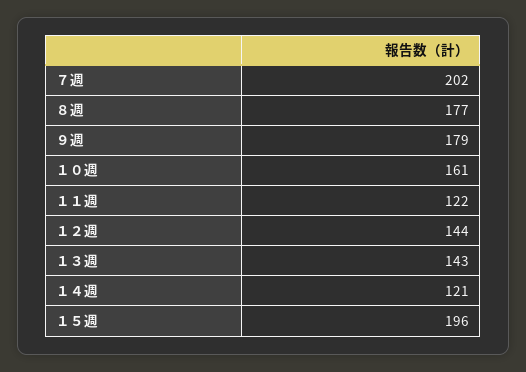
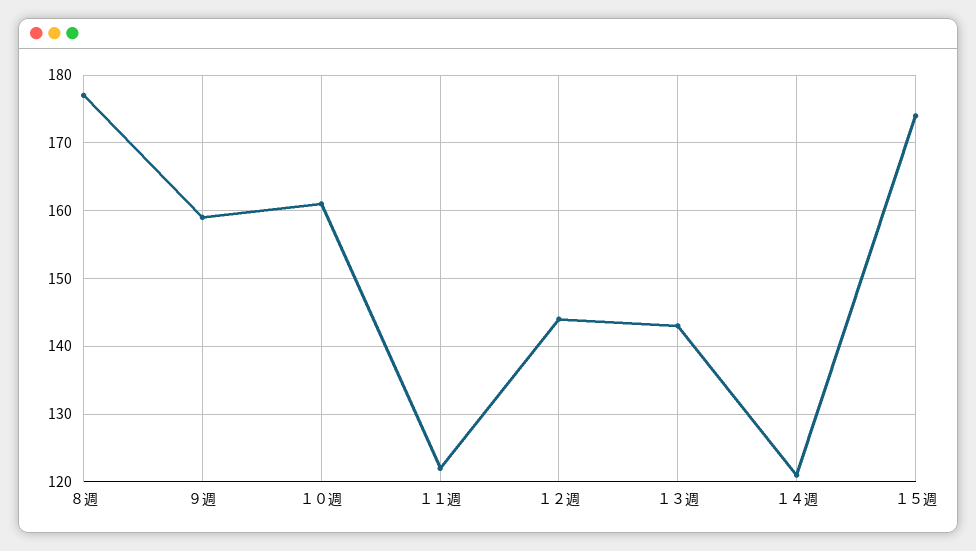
  {
-   "７週": 202,
    "８週": 177,
-   "９週": 179,
+   "９週": 159,
    "１０週": 161,
    "１１週": 122,
    "１２週": 144,
    "１３週": 143,
    "１４週": 121,
-   "１５週": 196
+   "１５週": 174
  }

